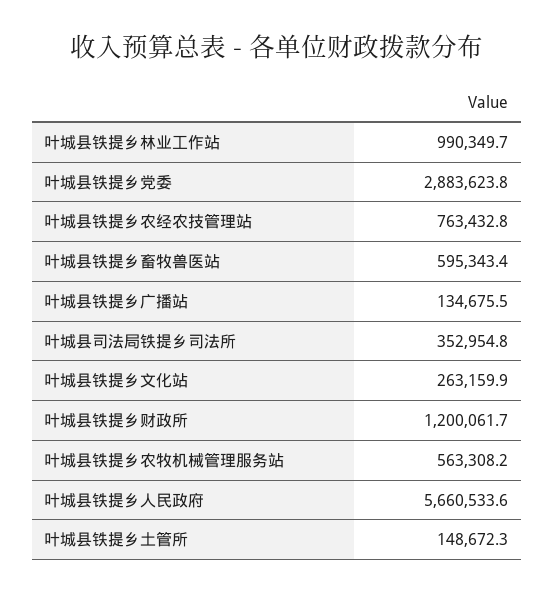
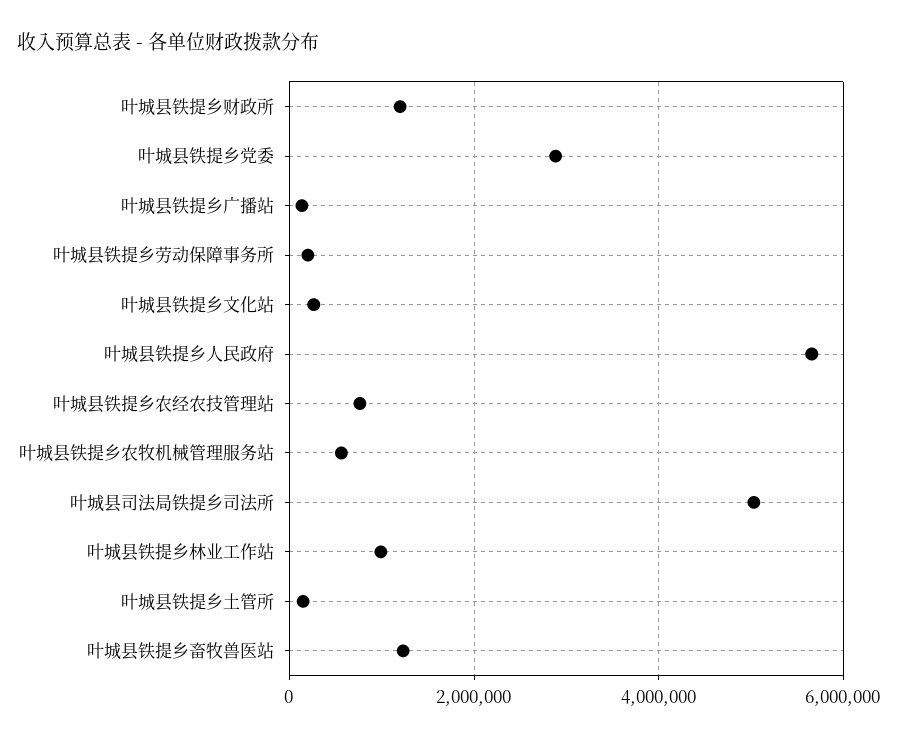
  {
    "叶城县铁提乡林业工作站": 990349.7,
    "叶城县铁提乡党委": 2883623.8,
    "叶城县铁提乡农经农技管理站": 763432.8,
-   "叶城县铁提乡畜牧兽医站": 595343.4,
+   "叶城县铁提乡畜牧兽医站": 1200000,
    "叶城县铁提乡广播站": 134675.5,
-   "叶城县司法局铁提乡司法所": 352954.8,
+   "叶城县司法局铁提乡司法所": 5000000,
    "叶城县铁提乡文化站": 263159.9,
    "叶城县铁提乡财政所": 1200061.7,
    "叶城县铁提乡农牧机械管理服务站": 563308.2,
    "叶城县铁提乡人民政府": 5660533.6,
-   "叶城县铁提乡土管所": 148672.3
+   "叶城县铁提乡土管所": 148672.3,
+   "叶城县铁提乡劳动保障事务所": 200000
  }

